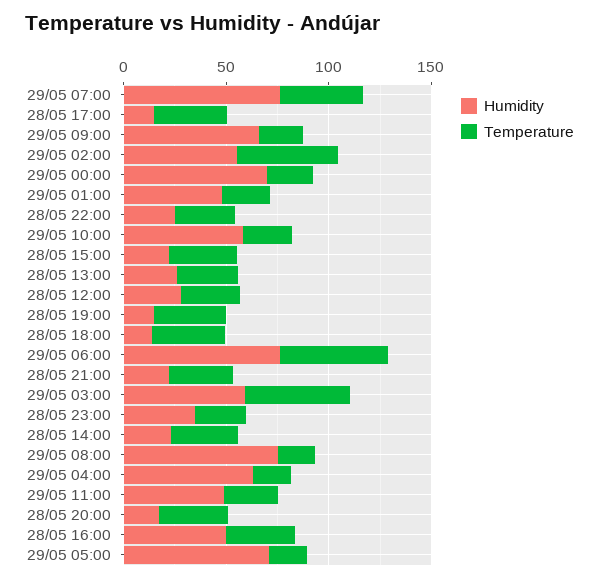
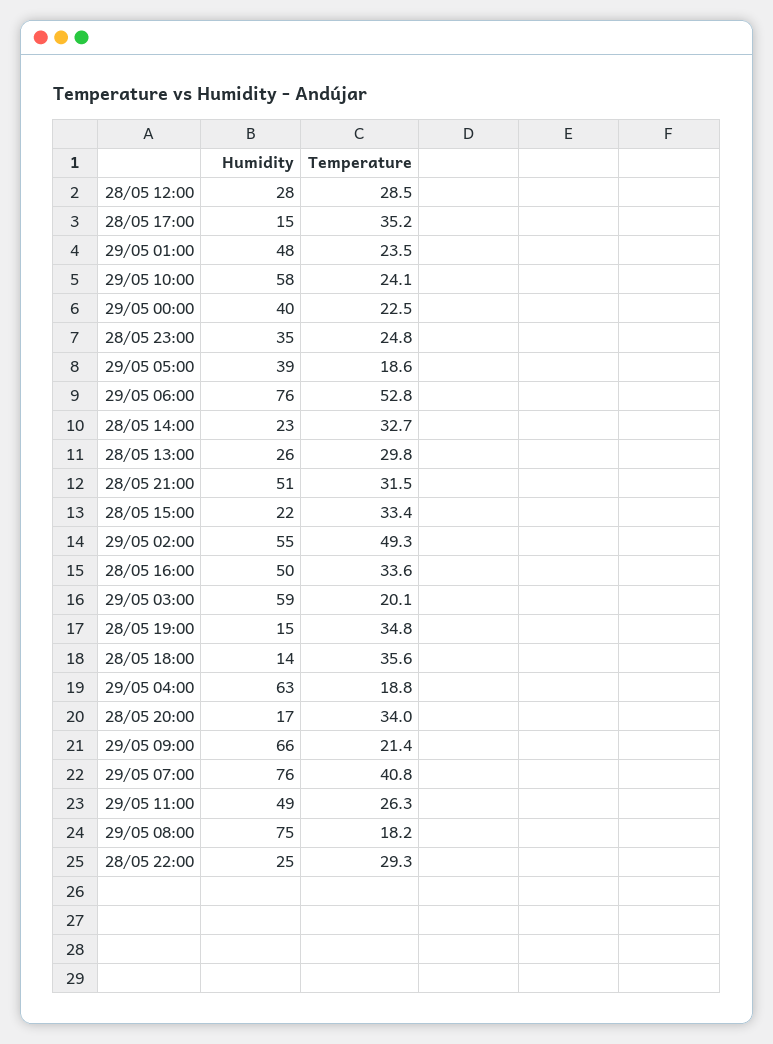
  {
    "Humidity": {
      "29/05 07:00": 76,
      "28/05 17:00": 15,
      "29/05 09:00": 66,
      "29/05 02:00": 55,
-     "29/05 00:00": 70,
+     "29/05 00:00": 40,
      "29/05 01:00": 48,
      "28/05 22:00": 25,
      "29/05 10:00": 58,
      "28/05 15:00": 22,
      "28/05 13:00": 26,
      "28/05 12:00": 28,
      "28/05 19:00": 15,
      "28/05 18:00": 14,
      "29/05 06:00": 76,
-     "28/05 21:00": 20,
+     "28/05 21:00": 51,
      "29/05 03:00": 59,
      "28/05 23:00": 35,
      "28/05 14:00": 23,
      "29/05 08:00": 75,
      "29/05 04:00": 63,
      "29/05 11:00": 49,
      "28/05 20:00": 17,
      "28/05 16:00": 50,
-     "29/05 05:00": 70
+     "29/05 05:00": 39
    },
    "Temperature": {
      "29/05 07:00": 40.8,
      "28/05 17:00": 35.2,
      "29/05 09:00": 21.4,
      "29/05 02:00": 49.3,
      "29/05 00:00": 22.5,
      "29/05 01:00": 23.5,
      "28/05 22:00": 29.3,
      "29/05 10:00": 24.1,
      "28/05 15:00": 33.4,
      "28/05 13:00": 29.8,
      "28/05 12:00": 28.5,
      "28/05 19:00": 34.8,
      "28/05 18:00": 35.6,
      "29/05 06:00": 52.8,
      "28/05 21:00": 31.5,
-     "29/05 03:00": 50,
+     "29/05 03:00": 20.1,
      "28/05 23:00": 24.8,
      "28/05 14:00": 32.7,
      "29/05 08:00": 18.2,
      "29/05 04:00": 18.8,
      "29/05 11:00": 26.3,
      "28/05 20:00": 34,
      "28/05 16:00": 33.6,
      "29/05 05:00": 18.6
    }
  }

